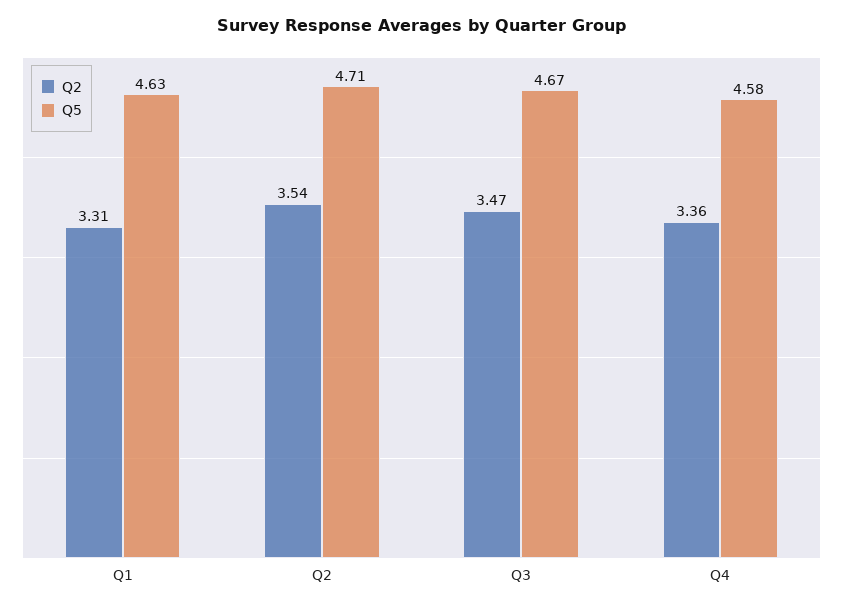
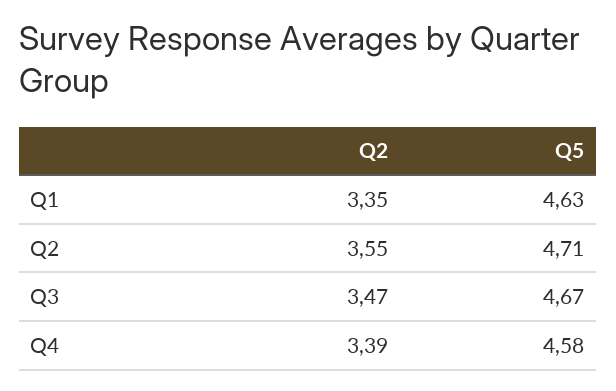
  {
    "Q2": {
-     "Q1": 3.31,
+     "Q1": 3.35,
-     "Q2": 3.54,
+     "Q2": 3.55,
      "Q3": 3.47,
-     "Q4": 3.36
+     "Q4": 3.39
    },
    "Q5": {
      "Q1": 4.63,
      "Q2": 4.71,
      "Q3": 4.67,
      "Q4": 4.58
    }
  }

